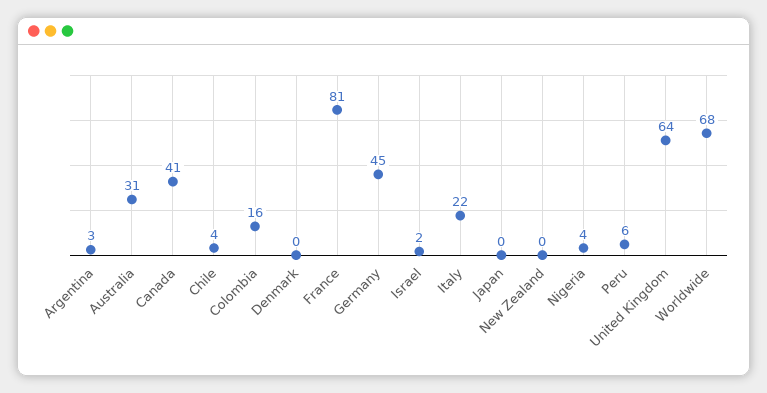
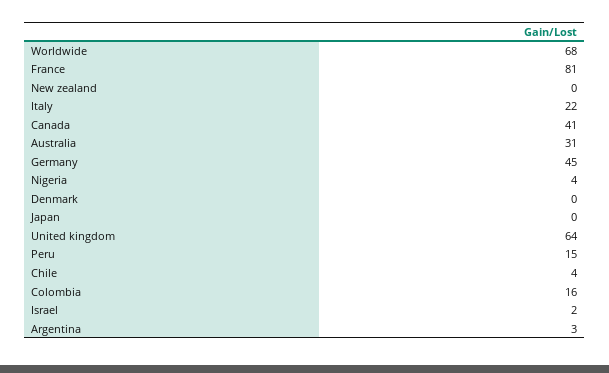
  {
    "Argentina": 3,
    "Australia": 31,
    "Canada": 41,
    "Chile": 4,
    "Colombia": 16,
    "Denmark": 0,
    "France": 81,
    "Germany": 45,
    "Israel": 2,
    "Italy": 22,
    "Japan": 0,
    "New Zealand": 0,
    "Nigeria": 4,
-   "Peru": 6,
+   "Peru": 15,
    "United Kingdom": 64,
    "Worldwide": 68
  }

